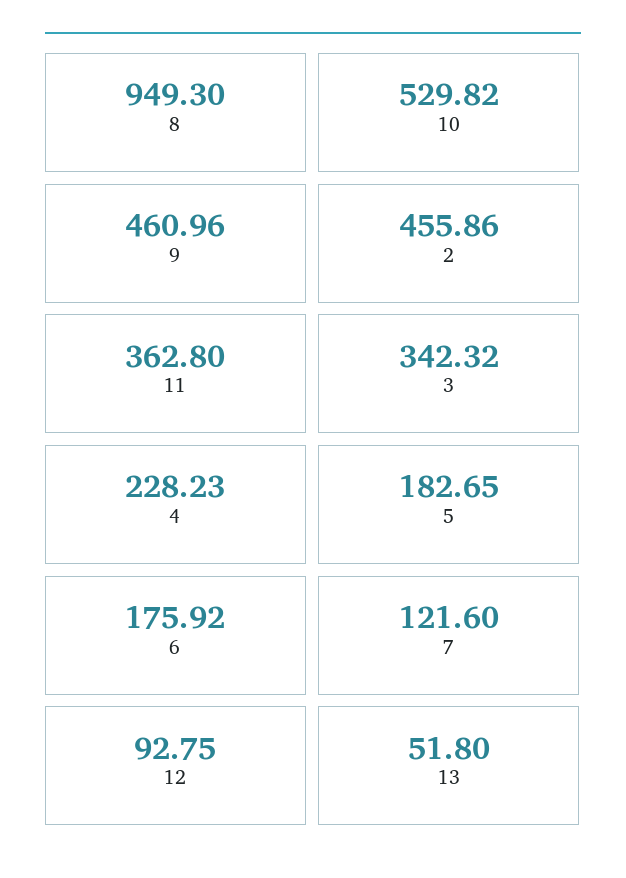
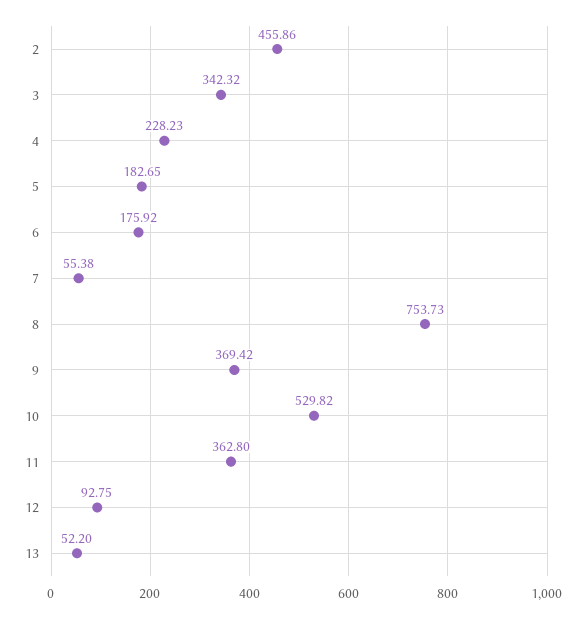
  {
-   "8": 949.3,
+   "8": 753.73,
    "10": 529.82,
-   "9": 460.96,
+   "9": 369.42,
    "2": 455.86,
    "11": 362.8,
    "3": 342.32,
    "4": 228.23,
    "5": 182.65,
    "6": 175.92,
-   "7": 121.6,
+   "7": 55.38,
    "12": 92.75,
-   "13": 51.8
+   "13": 52.2
  }

